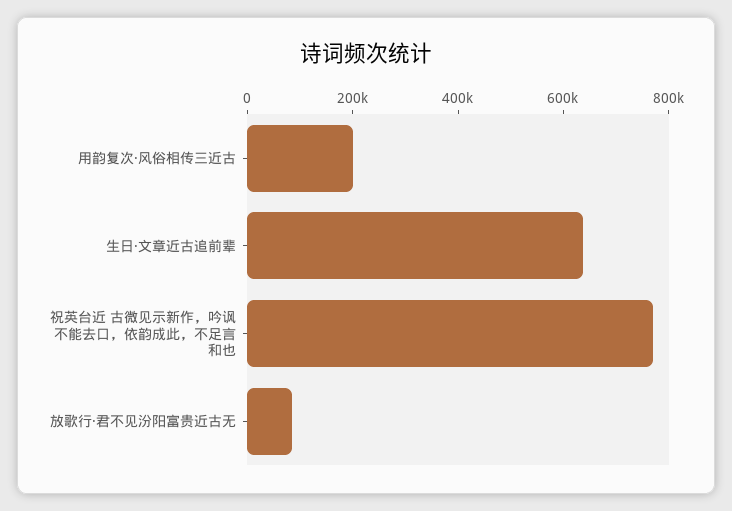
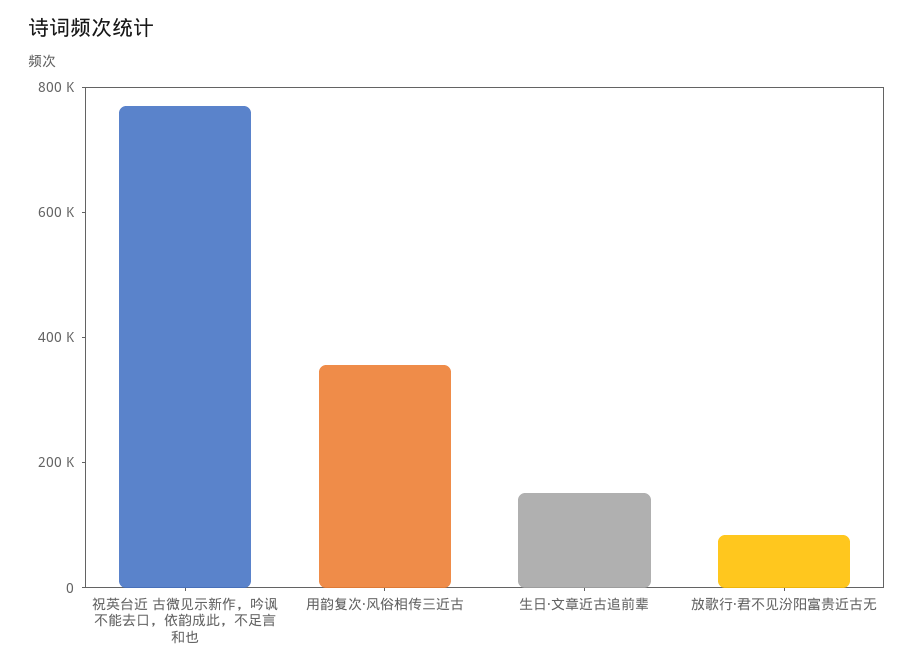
  {
-   "用韵复次·风俗相传三近古": 200000,
+   "用韵复次·风俗相传三近古": 350000,
-   "生日·文章近古追前辈": 650000,
+   "生日·文章近古追前辈": 150000,
    "祝英台近 古微见示新作，吟讽不能去口，依韵成此，不足言和也": 750000,
    "放歌行·君不见汾阳富贵近古无": 100000
  }

